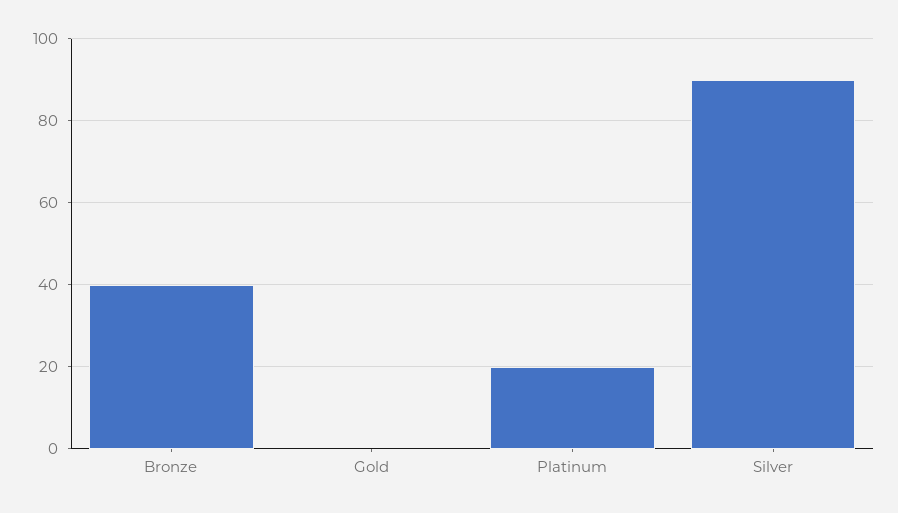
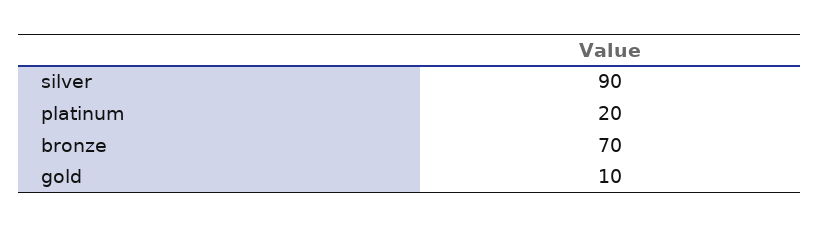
  {
-   "Bronze": 40,
+   "Bronze": 70,
-   "Gold": 0,
+   "Gold": 10,
    "Platinum": 20,
    "Silver": 90
  }

